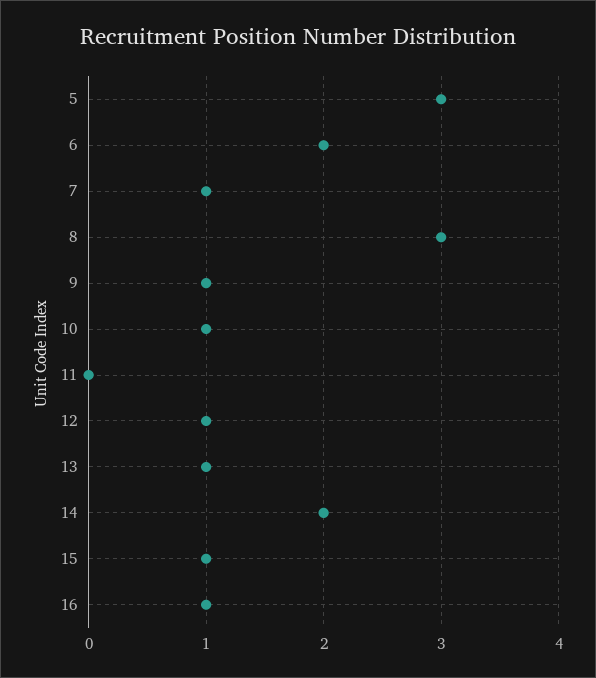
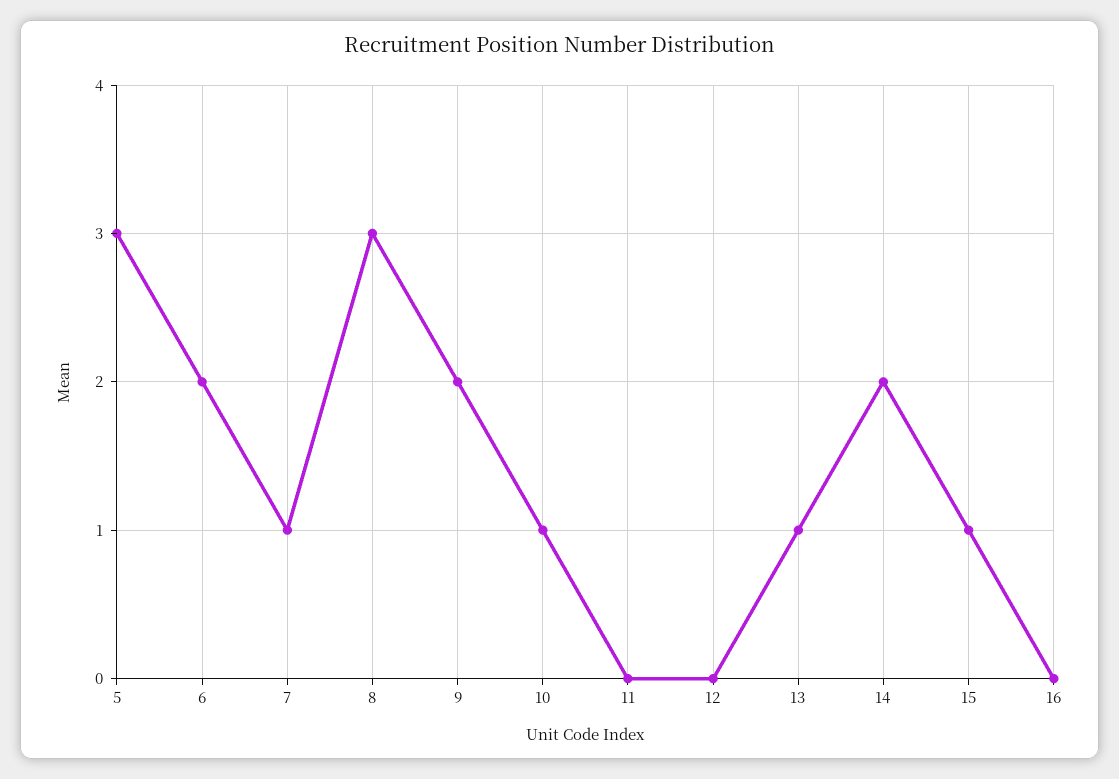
  {
    "5": 3,
    "6": 2,
    "7": 1,
    "8": 3,
-   "9": 1,
+   "9": 2,
    "10": 1,
    "11": 0,
-   "12": 1,
+   "12": 0,
    "13": 1,
    "14": 2,
    "15": 1,
-   "16": 1
+   "16": 0
  }

